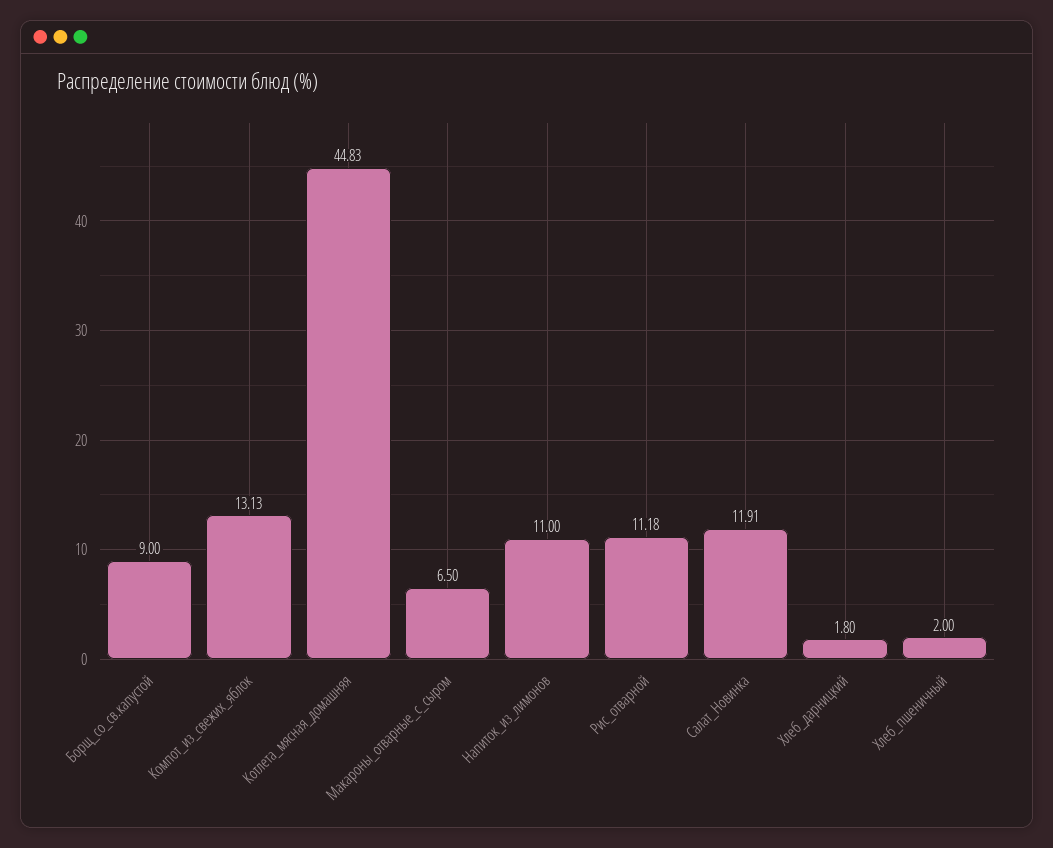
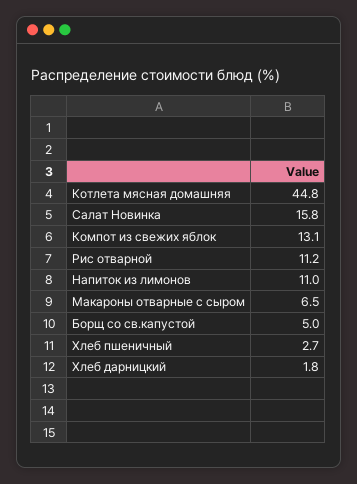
  {
-   "Борщ_со_св.капустой": 9,
+   "Борщ_со_св.капустой": 5,
    "Компот_из_свежих_яблок": 13.13,
    "Котлета_мясная_домашняя": 44.83,
    "Макароны_отварные_с_сыром": 6.5,
    "Напиток_из_лимонов": 11,
    "Рис_отварной": 11.18,
-   "Салат_Новинка": 11.91,
+   "Салат_Новинка": 15.8,
    "Хлеб_дарницкий": 1.8,
-   "Хлеб_пшеничный": 2
+   "Хлеб_пшеничный": 2.7
  }

